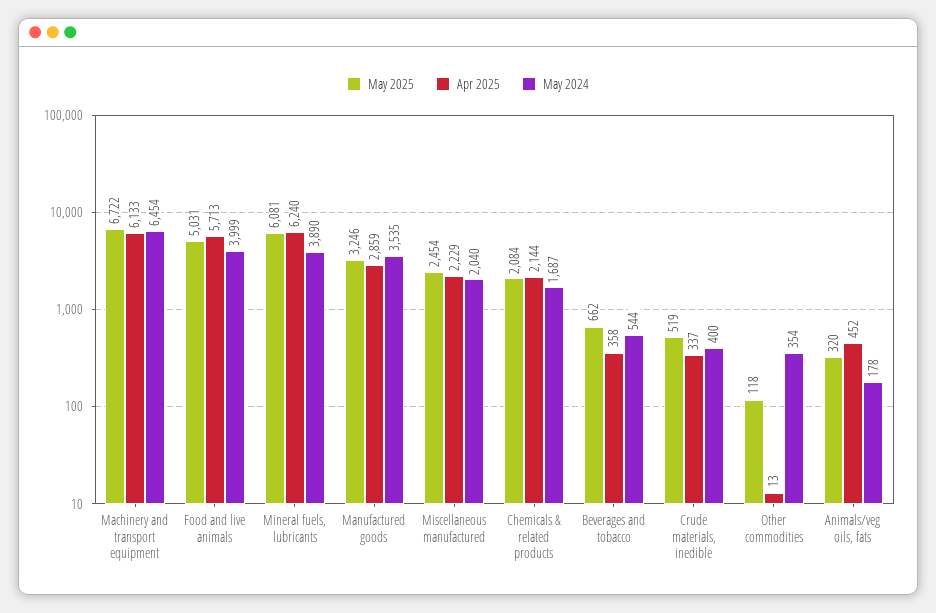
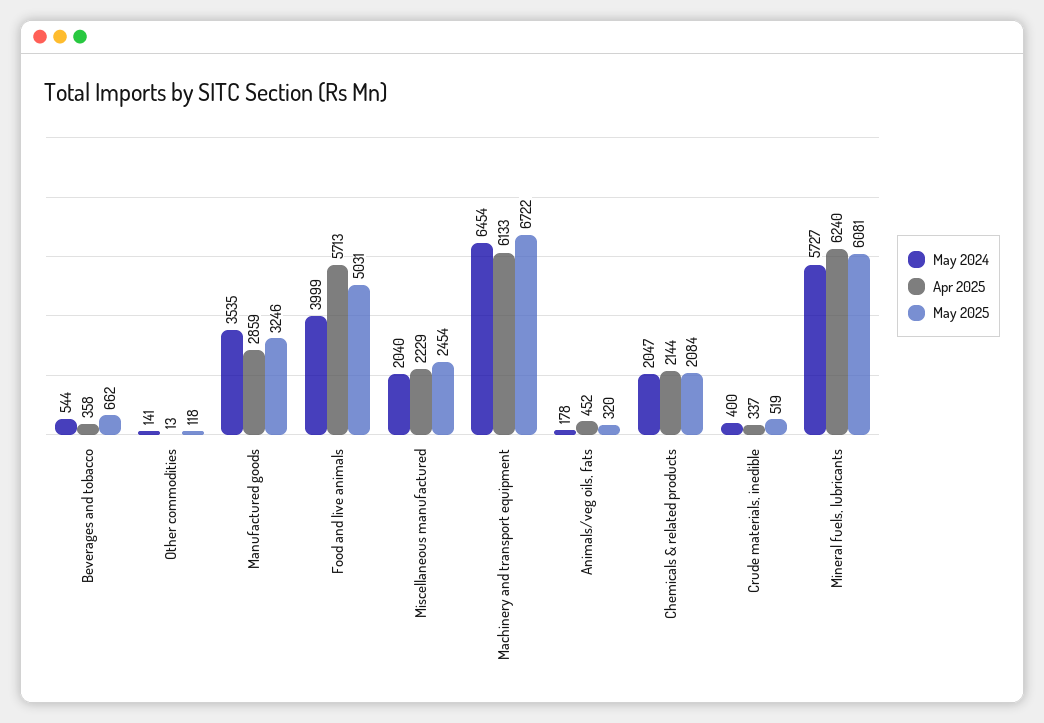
  {
    "May 2025": {
      "Machinery and transport equipment": 6722,
      "Food and live animals": 5031,
      "Mineral fuels, lubricants": 6081,
      "Manufactured goods": 3246,
      "Miscellaneous manufactured": 2454,
      "Chemicals & related products": 2084,
      "Beverages and tobacco": 662,
      "Crude materials, inedible": 519,
      "Other commodities": 118,
      "Animals/veg oils, fats": 320
    },
    "Apr 2025": {
      "Machinery and transport equipment": 6133,
      "Food and live animals": 5713,
      "Mineral fuels, lubricants": 6240,
      "Manufactured goods": 2859,
      "Miscellaneous manufactured": 2229,
      "Chemicals & related products": 2144,
      "Beverages and tobacco": 358,
      "Crude materials, inedible": 337,
      "Other commodities": 13,
      "Animals/veg oils, fats": 452
    },
    "May 2024": {
      "Machinery and transport equipment": 6454,
      "Food and live animals": 3999,
-     "Mineral fuels, lubricants": 3890,
+     "Mineral fuels, lubricants": 5727,
      "Manufactured goods": 3535,
      "Miscellaneous manufactured": 2040,
-     "Chemicals & related products": 1687,
+     "Chemicals & related products": 2047,
      "Beverages and tobacco": 544,
      "Crude materials, inedible": 400,
-     "Other commodities": 354,
+     "Other commodities": 141,
      "Animals/veg oils, fats": 178
    }
  }

